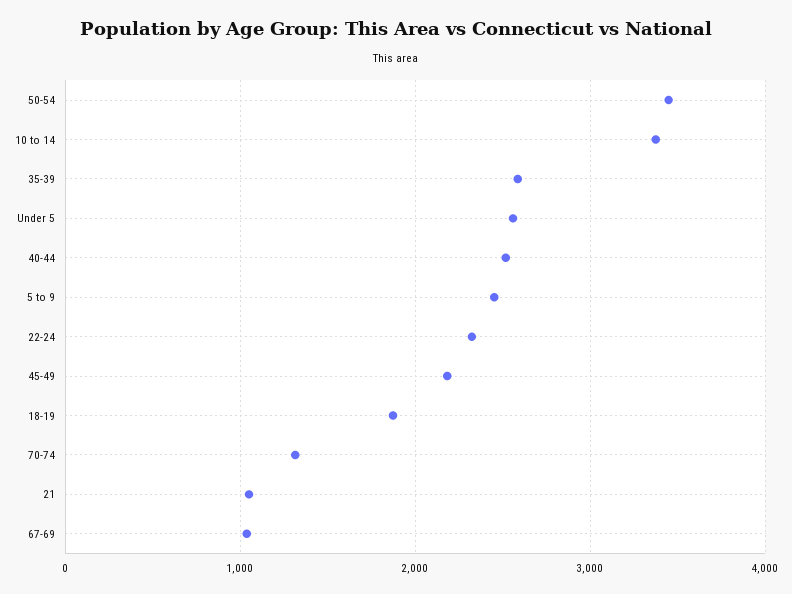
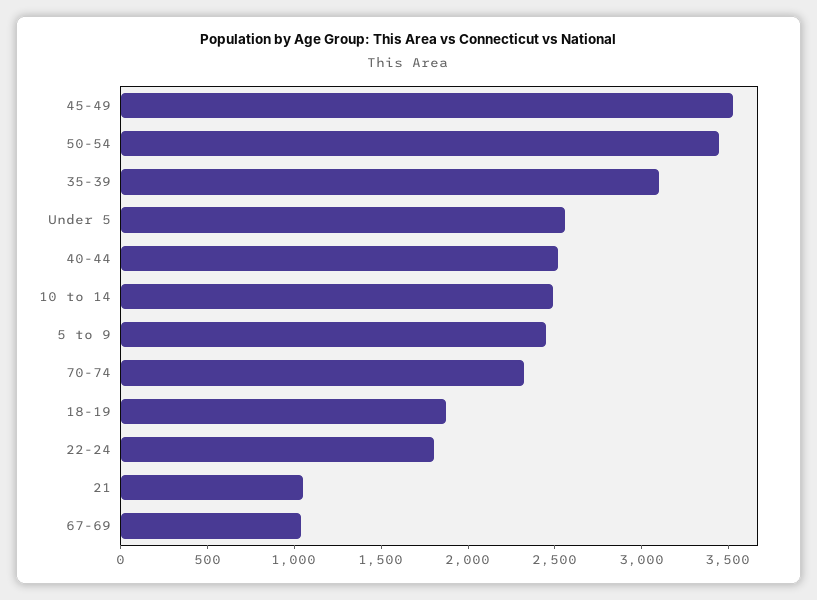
  {
    "50-54": 3400,
-   "10 to 14": 3400,
+   "10 to 14": 2500,
-   "35-39": 2600,
+   "35-39": 3100,
    "Under 5": 2600,
    "40-44": 2500,
    "5 to 9": 2500,
-   "22-24": 2300,
+   "22-24": 1800,
-   "45-49": 2200,
+   "45-49": 3500,
    "18-19": 1900,
-   "70-74": 1300,
+   "70-74": 2300,
    "21": 1100,
    "67-69": 1000
  }

